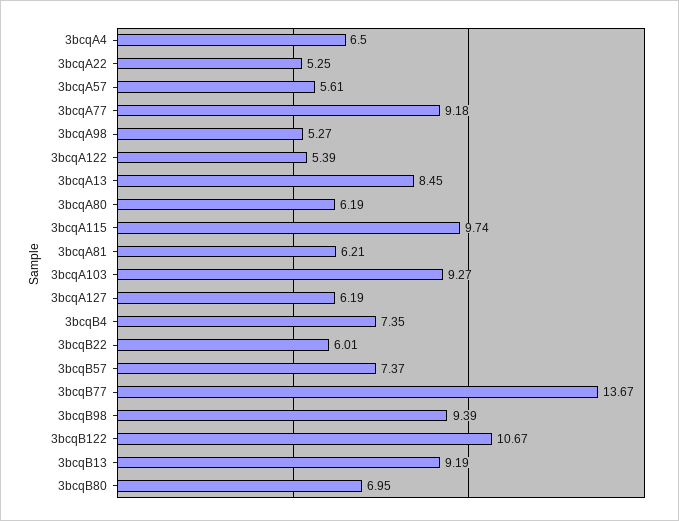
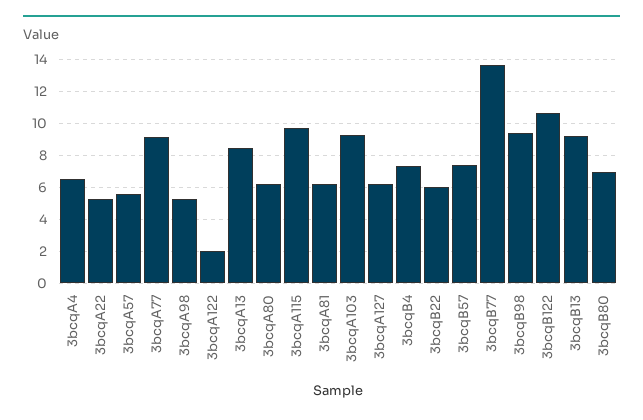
  {
    "3bcqA4": 6.5,
    "3bcqA22": 5.25,
    "3bcqA57": 5.61,
    "3bcqA77": 9.18,
    "3bcqA98": 5.27,
-   "3bcqA122": 5.39,
+   "3bcqA122": 2,
    "3bcqA13": 8.45,
    "3bcqA80": 6.19,
    "3bcqA115": 9.74,
    "3bcqA81": 6.21,
    "3bcqA103": 9.27,
    "3bcqA127": 6.19,
    "3bcqB4": 7.35,
    "3bcqB22": 6.01,
    "3bcqB57": 7.37,
    "3bcqB77": 13.67,
    "3bcqB98": 9.39,
    "3bcqB122": 10.67,
    "3bcqB13": 9.19,
    "3bcqB80": 6.95
  }

